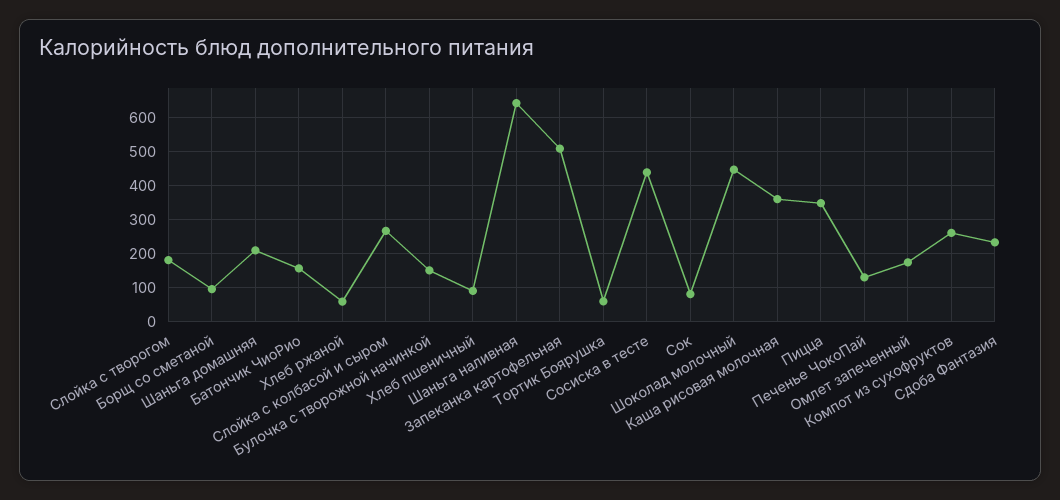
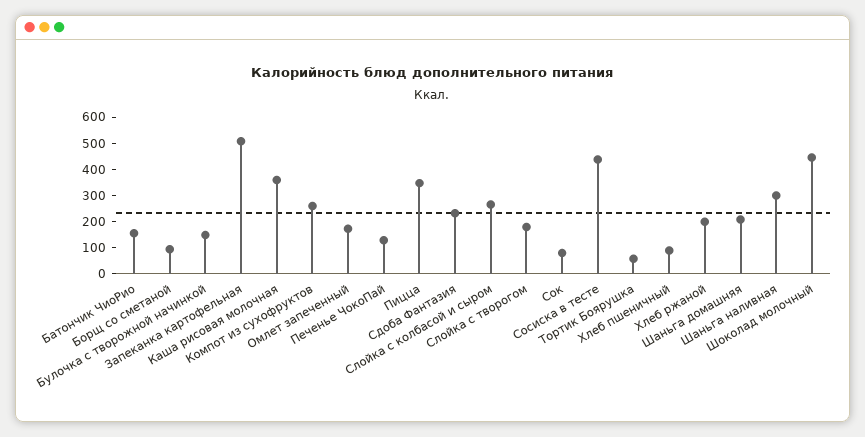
  {
    "Слойка с творогом": 180,
    "Борщ со сметаной": 100,
    "Шаньга домашняя": 200,
    "Батончик ЧиоРио": 160,
-   "Хлеб ржаной": 60,
+   "Хлеб ржаной": 200,
    "Слойка с колбасой и сыром": 260,
    "Булочка с творожной начинкой": 140,
    "Хлеб пшеничный": 80,
-   "Шаньга наливная": 640,
+   "Шаньга наливная": 300,
    "Запеканка картофельная": 500,
    "Тортик Боярушка": 60,
    "Сосиска в тесте": 440,
    "Сок": 80,
    "Шоколад молочный": 440,
    "Каша рисовая молочная": 360,
    "Пицца": 340,
    "Печенье ЧокоПай": 120,
    "Омлет запеченный": 180,
    "Компот из сухофруктов": 260,
    "Сдоба Фантазия": 240
  }

